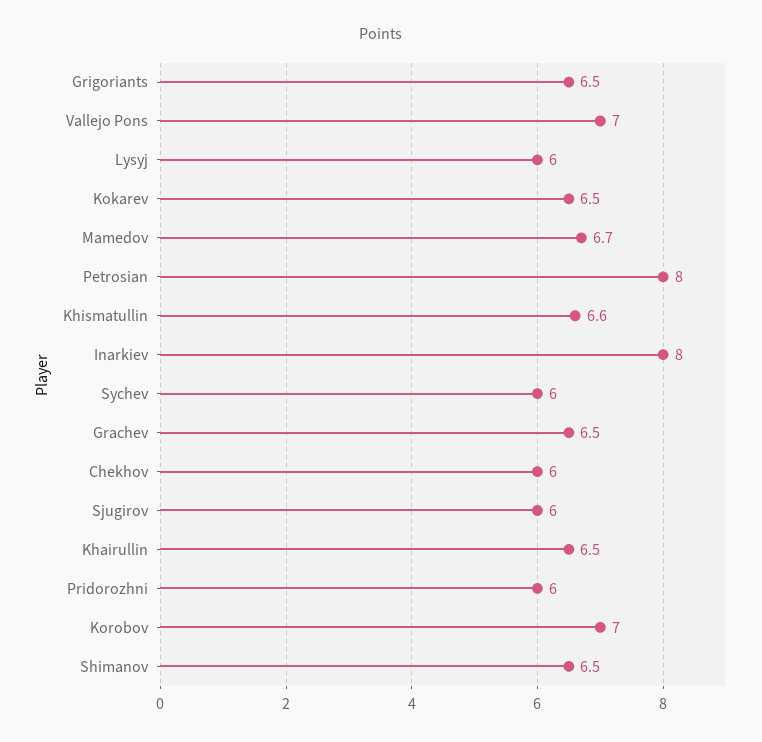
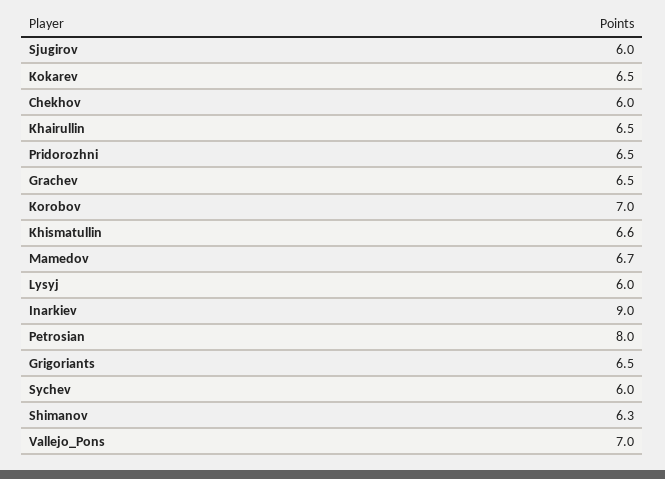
  {
    "Grigoriants": 6.5,
    "Vallejo Pons": 7,
    "Lysyj": 6,
    "Kokarev": 6.5,
    "Mamedov": 6.7,
    "Petrosian": 8,
    "Khismatullin": 6.6,
-   "Inarkiev": 8,
+   "Inarkiev": 9,
    "Sychev": 6,
    "Grachev": 6.5,
    "Chekhov": 6,
    "Sjugirov": 6,
    "Khairullin": 6.5,
-   "Pridorozhni": 6,
+   "Pridorozhni": 6.5,
    "Korobov": 7,
-   "Shimanov": 6.5
+   "Shimanov": 6.3
  }

